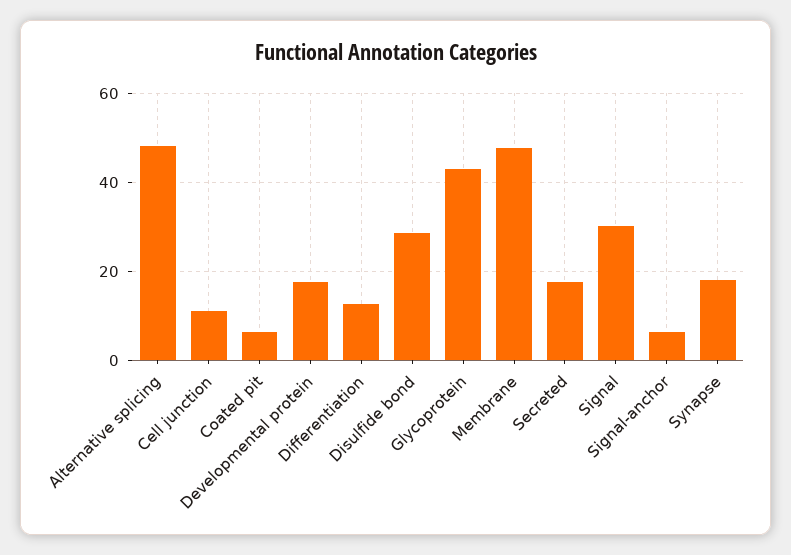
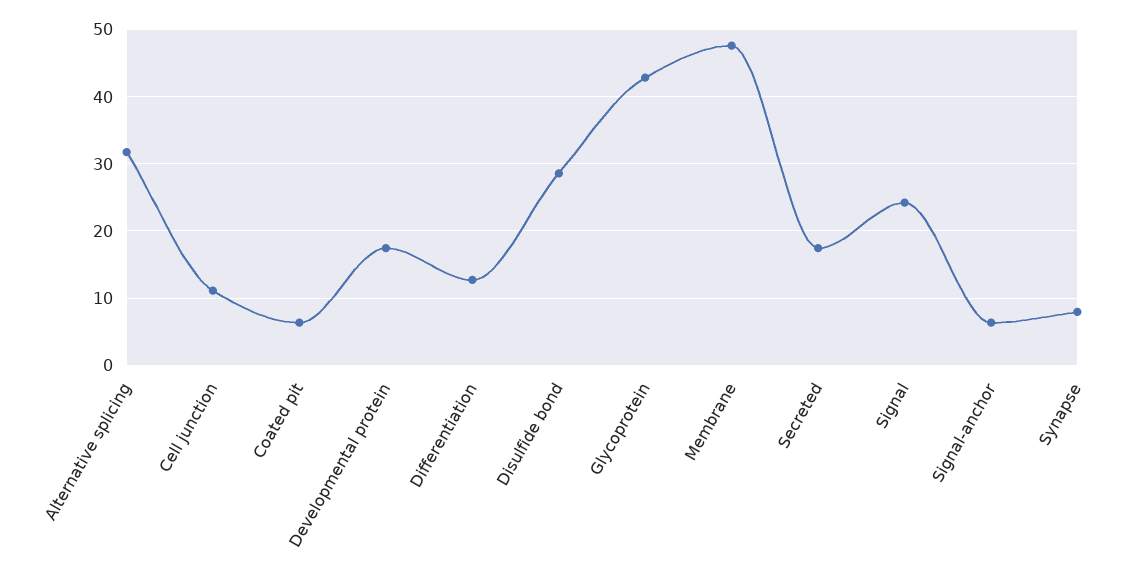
  {
-   "Alternative splicing": 48,
+   "Alternative splicing": 32,
    "Cell junction": 11,
    "Coated pit": 6,
    "Developmental protein": 17,
    "Differentiation": 13,
    "Disulfide bond": 29,
    "Glycoprotein": 43,
    "Membrane": 48,
    "Secreted": 17,
-   "Signal": 30,
+   "Signal": 24,
    "Signal-anchor": 6,
-   "Synapse": 18
+   "Synapse": 8
  }

